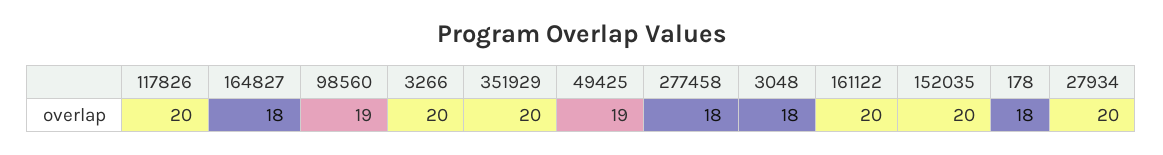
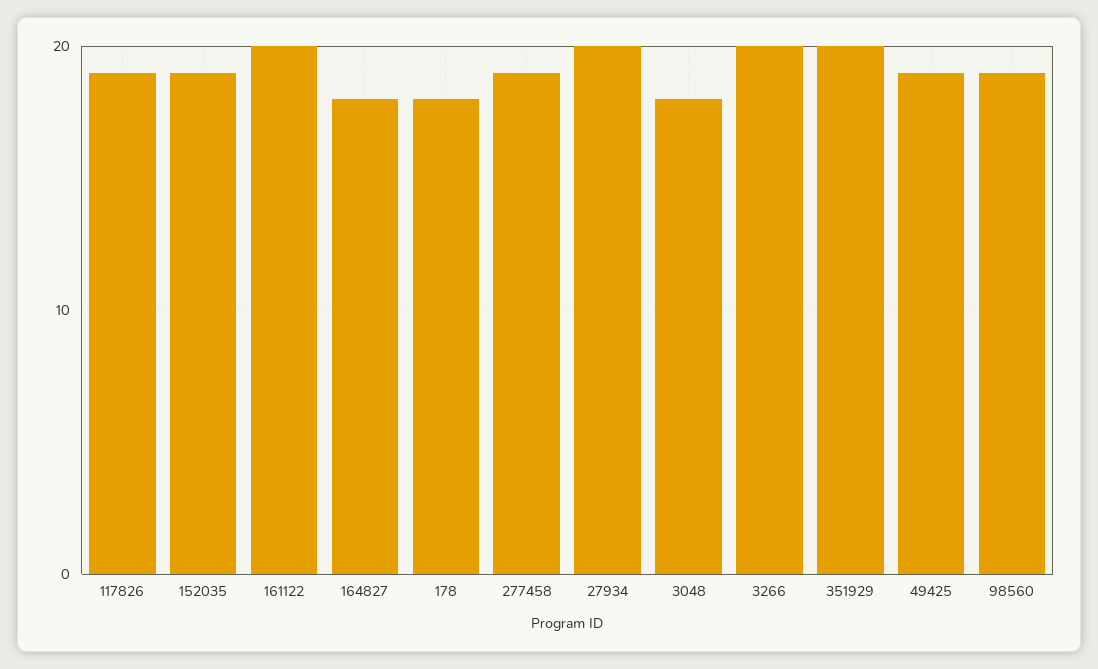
  {
-   "117826": 20,
+   "117826": 19,
    "164827": 18,
    "98560": 19,
    "3266": 20,
    "351929": 20,
    "49425": 19,
-   "277458": 18,
+   "277458": 19,
    "3048": 18,
    "161122": 20,
-   "152035": 20,
+   "152035": 19,
    "178": 18,
    "27934": 20
  }

